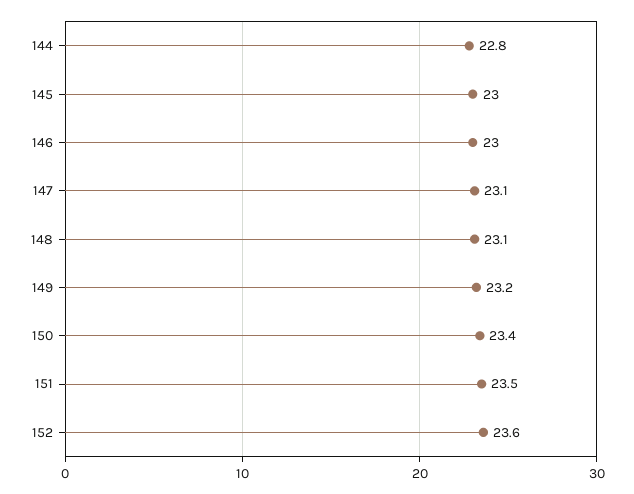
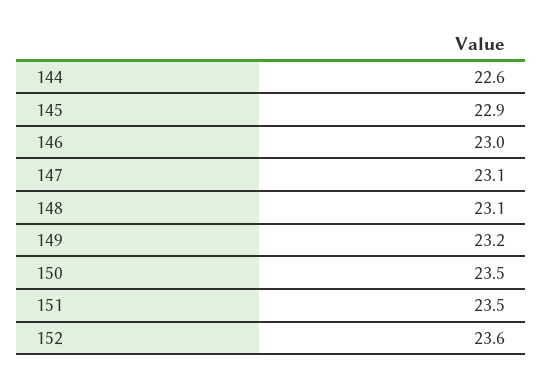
  {
-   "144": 22.8,
+   "144": 22.6,
-   "145": 23,
+   "145": 22.9,
    "146": 23,
    "147": 23.1,
    "148": 23.1,
    "149": 23.2,
-   "150": 23.4,
+   "150": 23.5,
    "151": 23.5,
    "152": 23.6
  }

